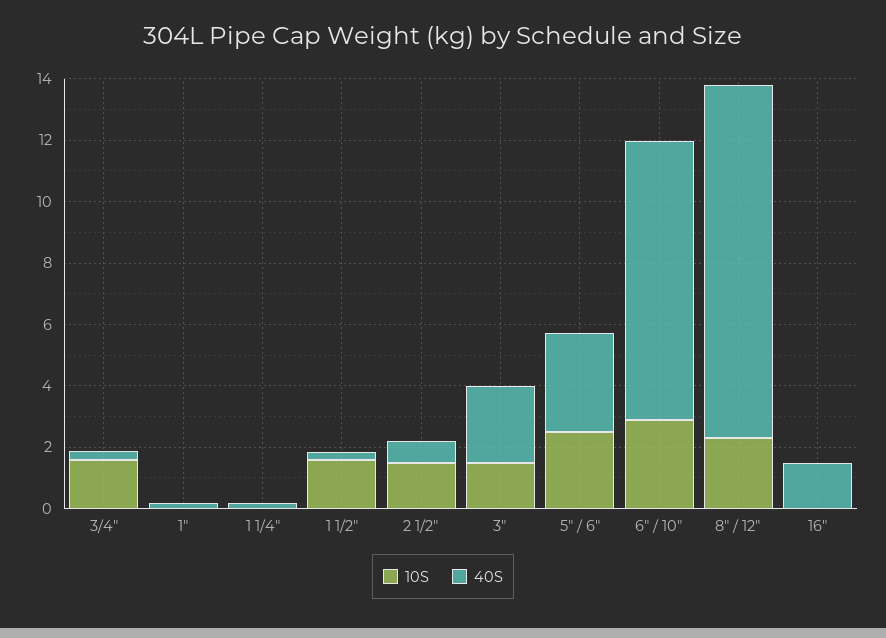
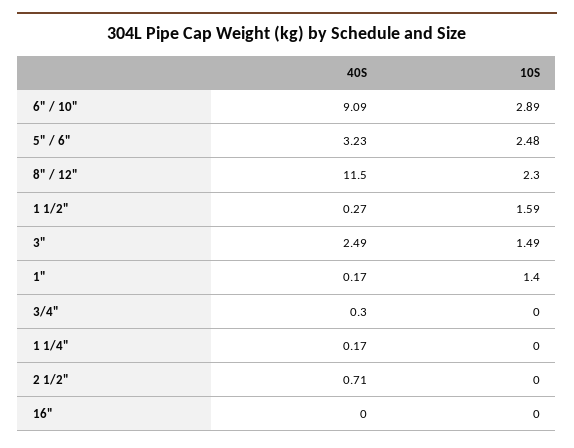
  {
    "10S": {
-     "3/4\"": 1.5,
+     "3/4\"": 0,
-     "1\"": 0,
+     "1\"": 1.4,
      "1 1/4\"": 0,
      "1 1/2\"": 1.59,
-     "2 1/2\"": 1.5,
+     "2 1/2\"": 0,
      "3\"": 1.49,
      "5\" / 6\"": 2.48,
      "6\" / 10\"": 2.89,
      "8\" / 12\"": 2.3,
      "16\"": 0
    },
    "40S": {
      "3/4\"": 0.3,
      "1\"": 0.17,
      "1 1/4\"": 0.17,
      "1 1/2\"": 0.27,
      "2 1/2\"": 0.71,
      "3\"": 2.49,
      "5\" / 6\"": 3.23,
      "6\" / 10\"": 9.09,
      "8\" / 12\"": 11.5,
-     "16\"": 1.5
+     "16\"": 0
    }
  }

